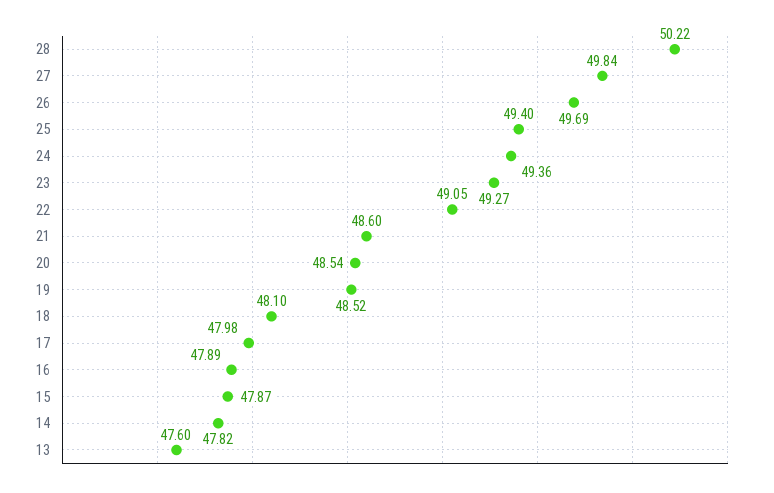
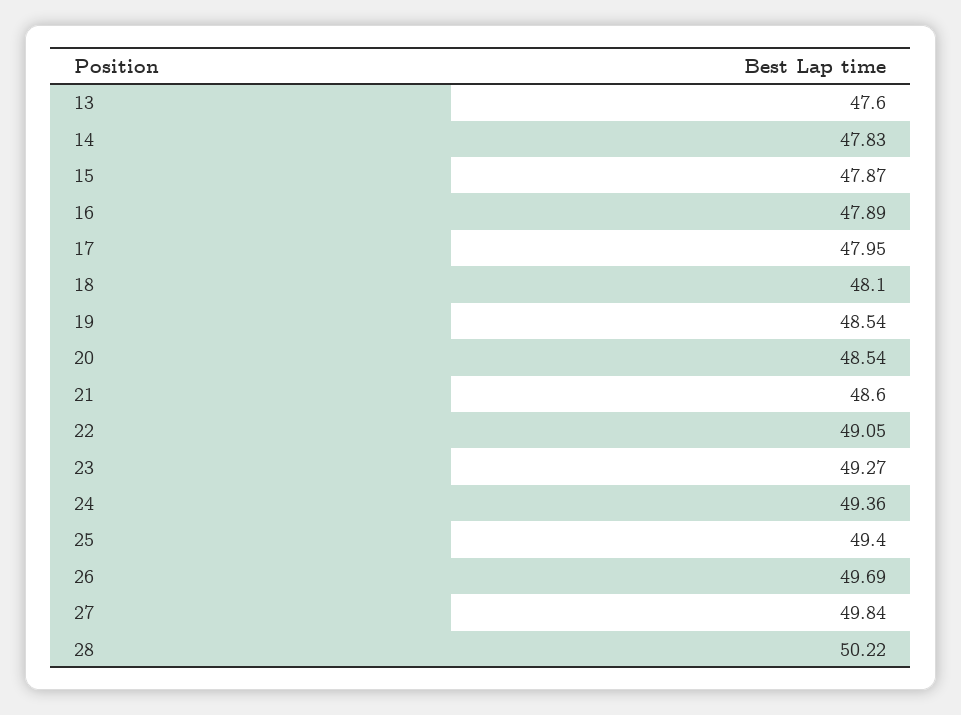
  {
    "28": 50.22,
    "27": 49.84,
    "26": 49.69,
    "25": 49.4,
    "24": 49.36,
    "23": 49.27,
    "22": 49.05,
    "21": 48.6,
    "20": 48.54,
-   "19": 48.52,
+   "19": 48.54,
    "18": 48.1,
-   "17": 47.98,
+   "17": 47.95,
    "16": 47.89,
    "15": 47.87,
-   "14": 47.82,
+   "14": 47.83,
    "13": 47.6
  }

